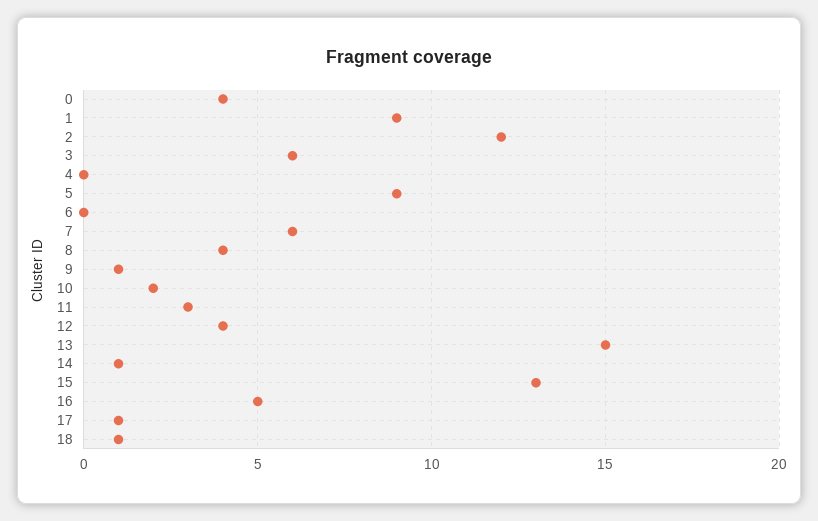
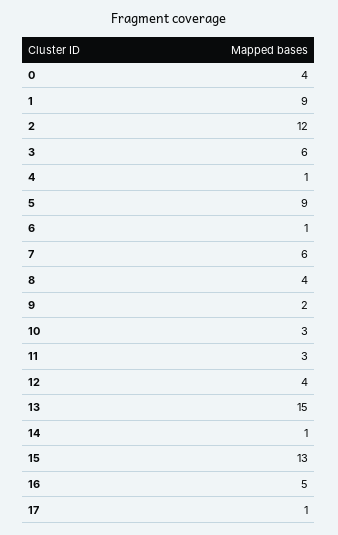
  {
    "0": 4,
    "1": 9,
    "2": 12,
    "3": 6,
-   "4": 0,
+   "4": 1,
    "5": 9,
-   "6": 0,
+   "6": 1,
    "7": 6,
    "8": 4,
-   "9": 1,
+   "9": 2,
-   "10": 2,
+   "10": 3,
    "11": 3,
    "12": 4,
    "13": 15,
    "14": 1,
    "15": 13,
    "16": 5,
-   "17": 1,
+   "17": 1
-   "18": 1
  }

